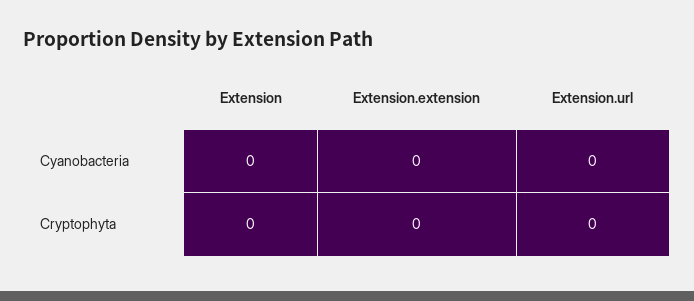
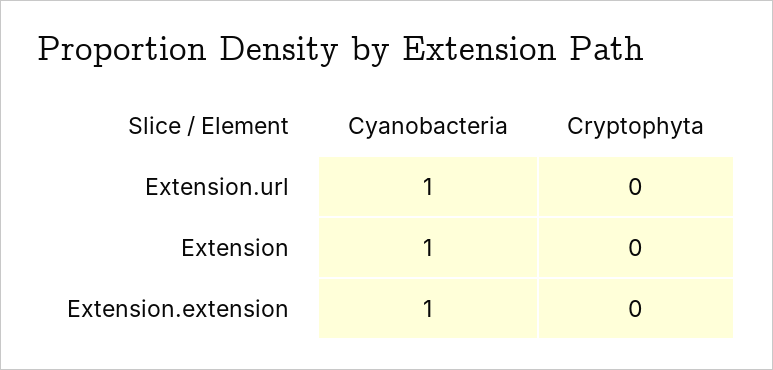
  {
    "Extension": {
-     "Cyanobacteria": 0,
+     "Cyanobacteria": 1,
      "Cryptophyta": 0
    },
    "Extension.extension": {
-     "Cyanobacteria": 0,
+     "Cyanobacteria": 1,
      "Cryptophyta": 0
    },
    "Extension.url": {
-     "Cyanobacteria": 0,
+     "Cyanobacteria": 1,
      "Cryptophyta": 0
    }
  }

